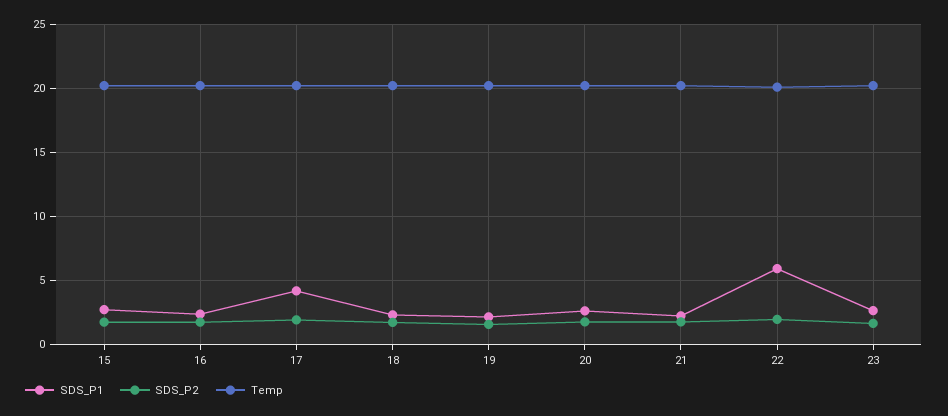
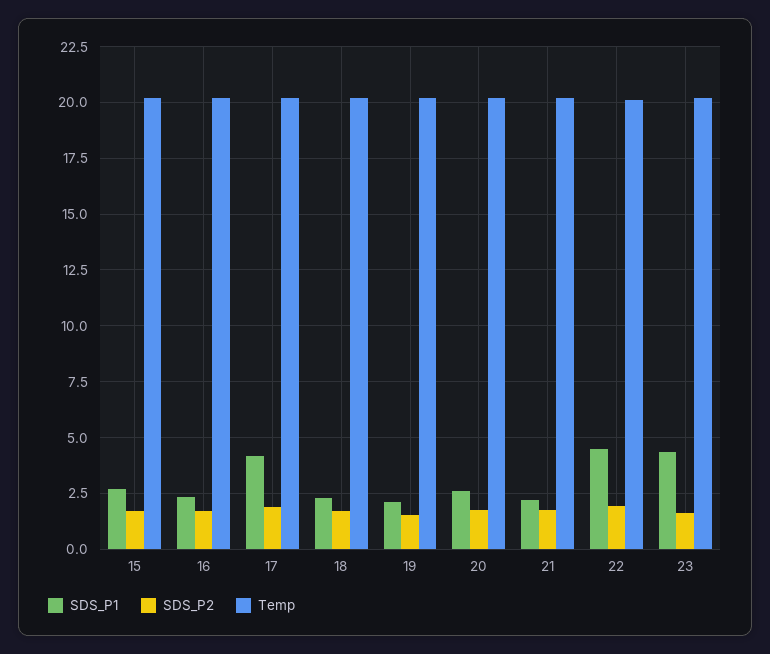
  {
    "SDS_P1": {
      "15": 2.5,
      "16": 2.5,
      "17": 4,
      "18": 2.5,
      "19": 2,
      "20": 2.5,
      "21": 2,
-     "22": 6,
+     "22": 4.5,
-     "23": 2.5
+     "23": 4.5
    },
    "SDS_P2": {
      "15": 1.5,
      "16": 1.5,
      "17": 2,
      "18": 1.5,
      "19": 1.5,
      "20": 2,
      "21": 2,
      "22": 2,
      "23": 1.5
    },
    "Temp": {
      "15": 20,
      "16": 20,
      "17": 20,
      "18": 20,
      "19": 20,
      "20": 20,
      "21": 20,
      "22": 20,
      "23": 20
    }
  }

